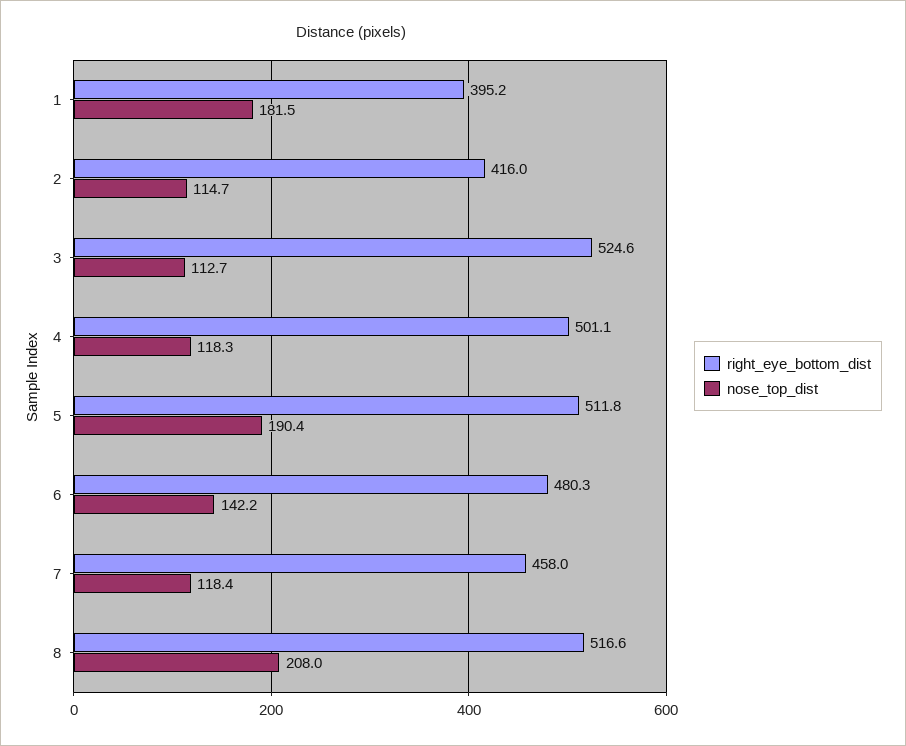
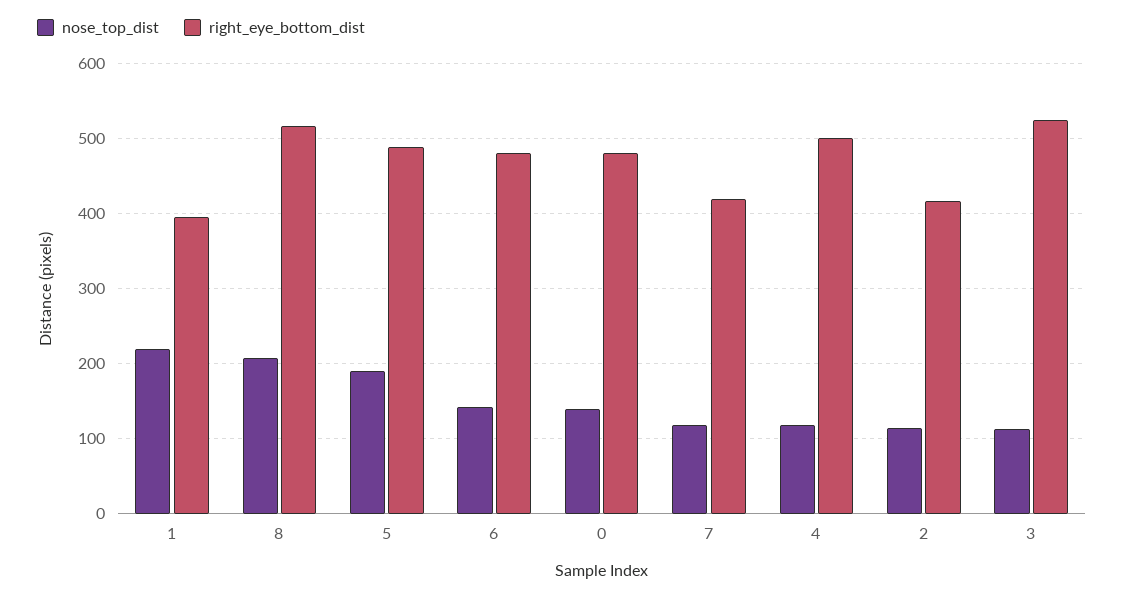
  {
    "right_eye_bottom_dist": {
      "1": 395.2,
      "2": 416,
      "3": 524.6,
      "4": 501.1,
-     "5": 511.8,
+     "5": 490,
      "6": 480.3,
-     "7": 458,
+     "7": 420,
-     "8": 516.6
+     "8": 516.6,
+     "0": 480
    },
    "nose_top_dist": {
-     "1": 181.5,
+     "1": 220,
      "2": 114.7,
      "3": 112.7,
      "4": 118.3,
      "5": 190.4,
      "6": 142.2,
      "7": 118.4,
-     "8": 208
+     "8": 208,
+     "0": 140
    }
  }

